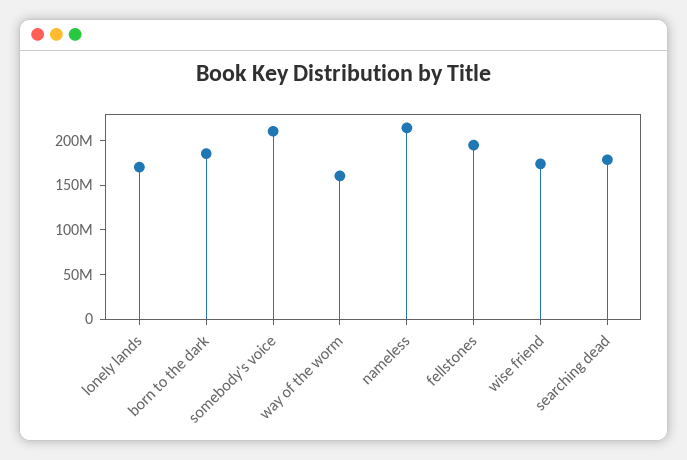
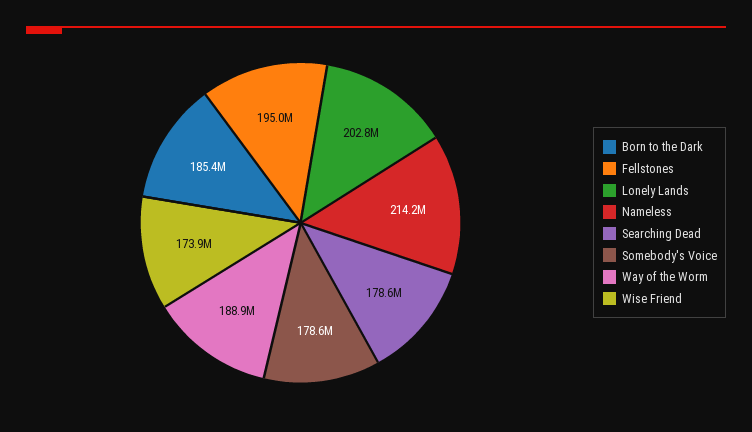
  {
-   "lonely lands": 170000000,
+   "lonely lands": 202800000,
    "born to the dark": 185400000,
-   "somebody's voice": 210000000,
+   "somebody's voice": 178600000,
-   "way of the worm": 160000000,
+   "way of the worm": 188900000,
    "nameless": 214200000,
    "fellstones": 195000000,
    "wise friend": 173900000,
    "searching dead": 178600000
  }

